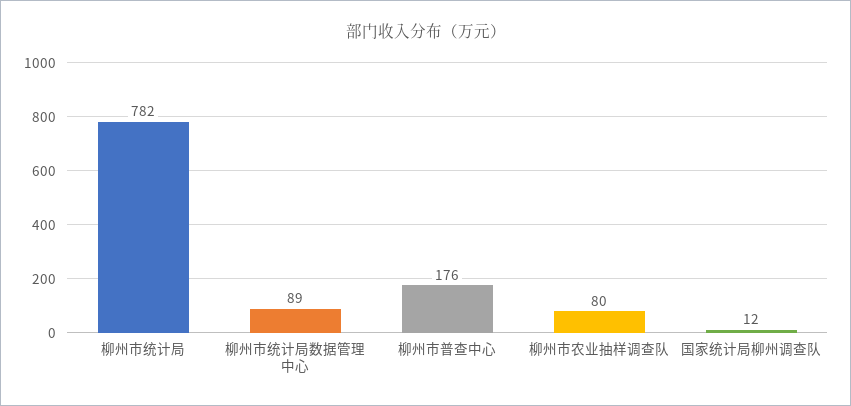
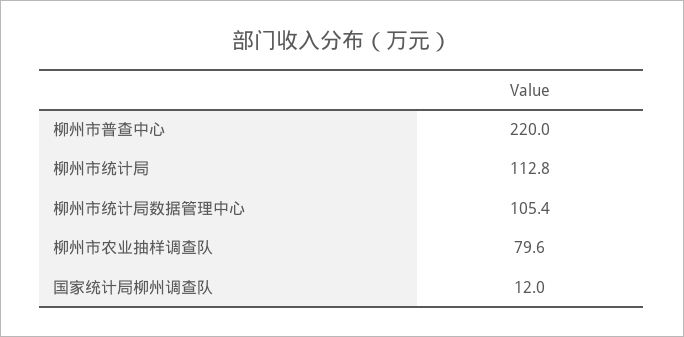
  {
-   "柳州市统计局": 782,
+   "柳州市统计局": 112.8,
-   "柳州市统计局数据管理中心": 89,
+   "柳州市统计局数据管理中心": 105.4,
-   "柳州市普查中心": 176,
+   "柳州市普查中心": 220,
    "柳州市农业抽样调查队": 79.6,
    "国家统计局柳州调查队": 12
  }

